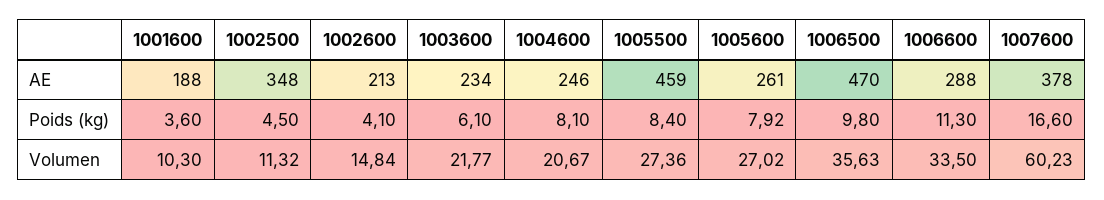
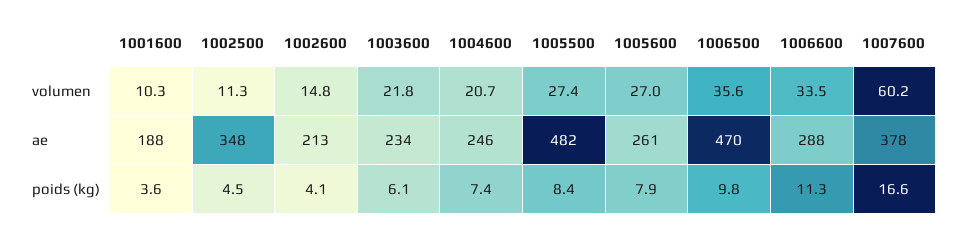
  {
    "1001600": {
      "AE": 188,
      "Poids (kg)": 3.6,
      "Volumen": 10.3
    },
    "1002500": {
      "AE": 348,
      "Poids (kg)": 4.5,
      "Volumen": 11.32
    },
    "1002600": {
      "AE": 213,
      "Poids (kg)": 4.1,
      "Volumen": 14.84
    },
    "1003600": {
      "AE": 234,
      "Poids (kg)": 6.1,
      "Volumen": 21.77
    },
    "1004600": {
      "AE": 246,
-     "Poids (kg)": 8.1,
+     "Poids (kg)": 7.4,
      "Volumen": 20.67
    },
    "1005500": {
-     "AE": 459,
+     "AE": 482,
      "Poids (kg)": 8.4,
      "Volumen": 27.36
    },
    "1005600": {
      "AE": 261,
      "Poids (kg)": 7.92,
      "Volumen": 27.02
    },
    "1006500": {
      "AE": 470,
      "Poids (kg)": 9.8,
      "Volumen": 35.63
    },
    "1006600": {
      "AE": 288,
      "Poids (kg)": 11.3,
      "Volumen": 33.5
    },
    "1007600": {
      "AE": 378,
      "Poids (kg)": 16.6,
      "Volumen": 60.23
    }
  }

